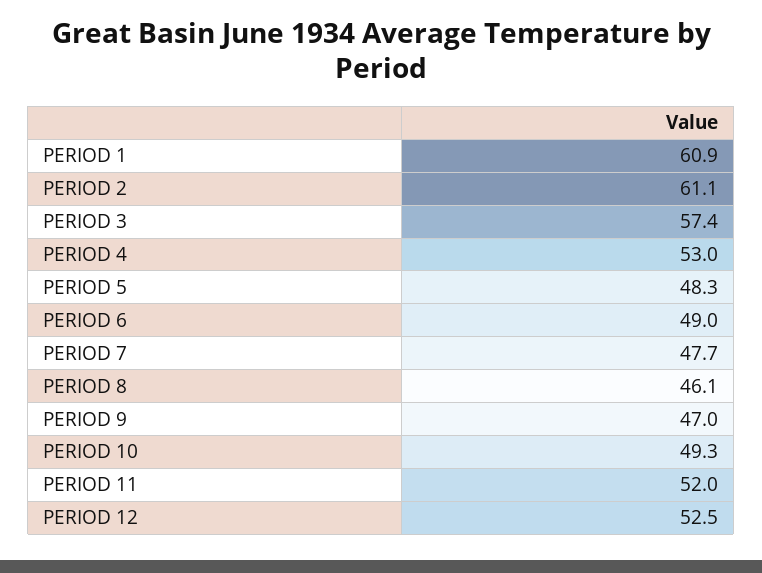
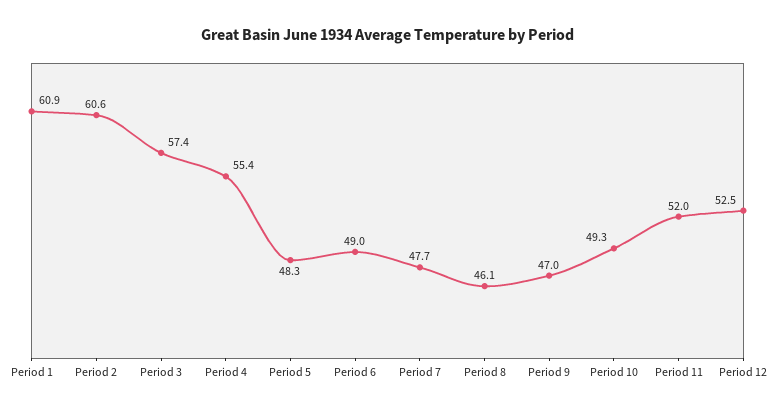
  {
    "PERIOD 1": 60.9,
-   "PERIOD 2": 61.1,
+   "PERIOD 2": 60.6,
    "PERIOD 3": 57.4,
-   "PERIOD 4": 53,
+   "PERIOD 4": 55.4,
    "PERIOD 5": 48.3,
    "PERIOD 6": 49,
    "PERIOD 7": 47.7,
    "PERIOD 8": 46.1,
    "PERIOD 9": 47,
    "PERIOD 10": 49.3,
    "PERIOD 11": 52,
    "PERIOD 12": 52.5
  }

